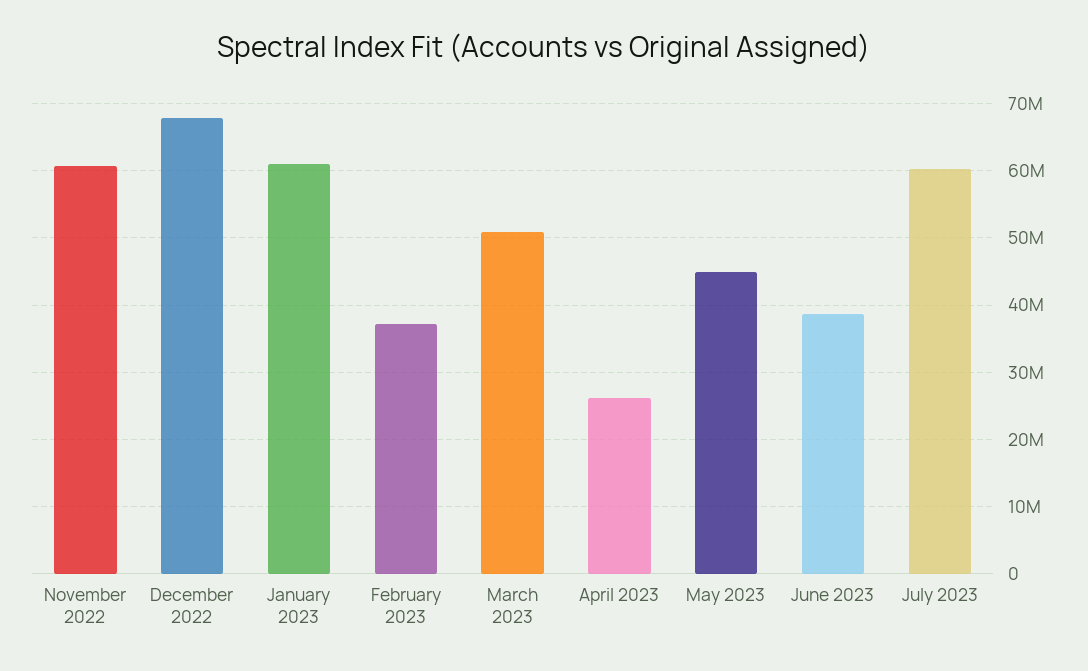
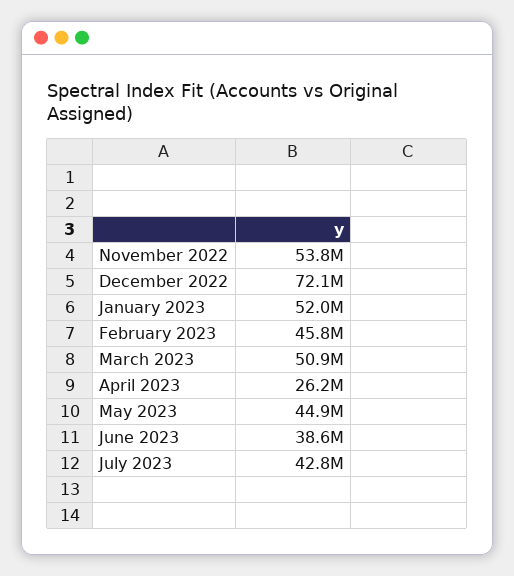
  {
-   "November 2022": 61000000,
+   "November 2022": 53800000,
-   "December 2022": 68000000,
+   "December 2022": 72100000,
-   "January 2023": 61000000,
+   "January 2023": 52000000,
-   "February 2023": 37000000,
+   "February 2023": 45800000,
    "March 2023": 50900000,
    "April 2023": 26200000,
    "May 2023": 44900000,
    "June 2023": 38600000,
-   "July 2023": 60000000
+   "July 2023": 42800000
  }

